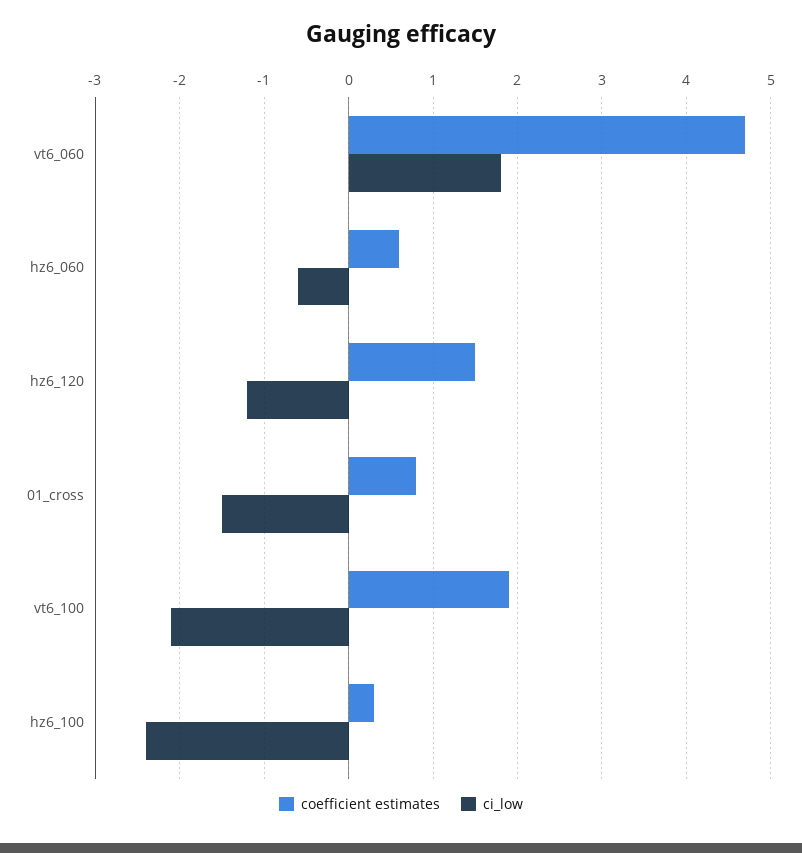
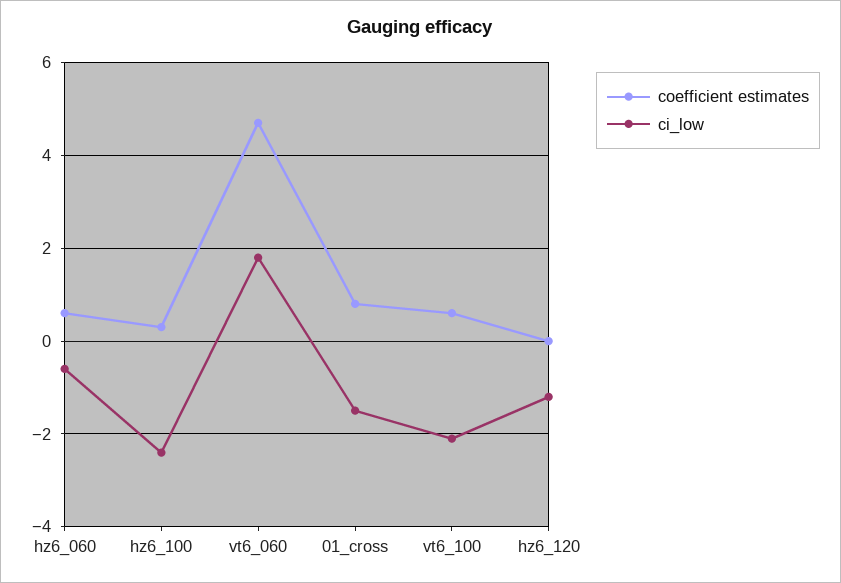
  {
    "coefficient estimates": {
      "vt6_060": 4.7,
      "hz6_060": 0.6,
-     "hz6_120": 1.5,
+     "hz6_120": 0,
      "01_cross": 0.8,
-     "vt6_100": 1.9,
+     "vt6_100": 0.5,
      "hz6_100": 0.3
    },
    "ci_low": {
      "vt6_060": 1.8,
      "hz6_060": -0.6,
      "hz6_120": -1.2,
      "01_cross": -1.5,
      "vt6_100": -2.1,
      "hz6_100": -2.4
    }
  }

